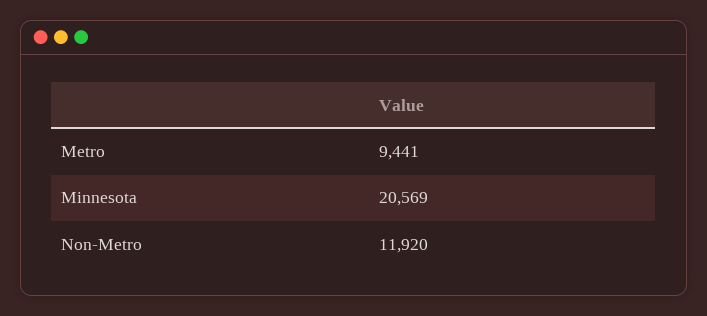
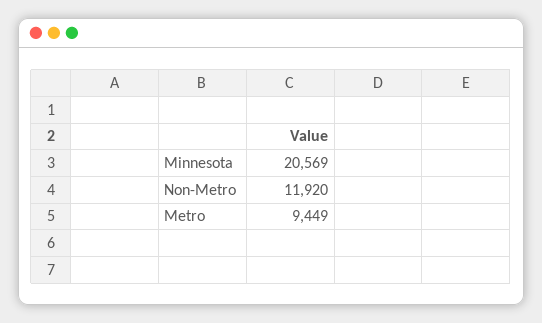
  {
-   "Metro": 9441,
+   "Metro": 9449,
    "Minnesota": 20569,
    "Non-Metro": 11920
  }

